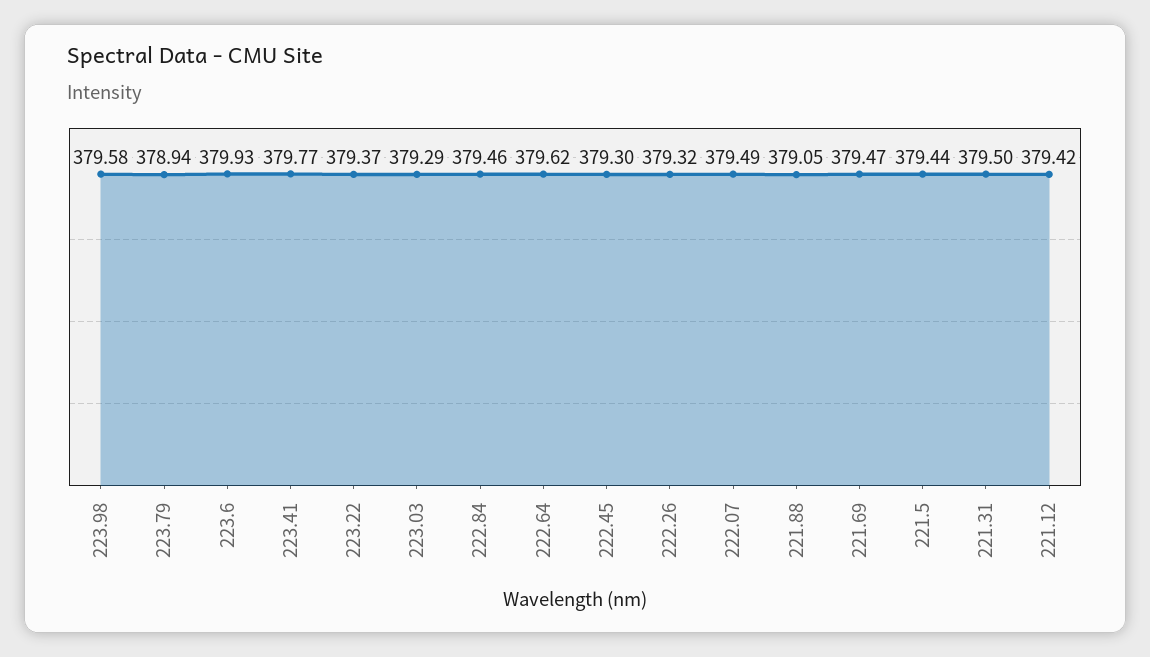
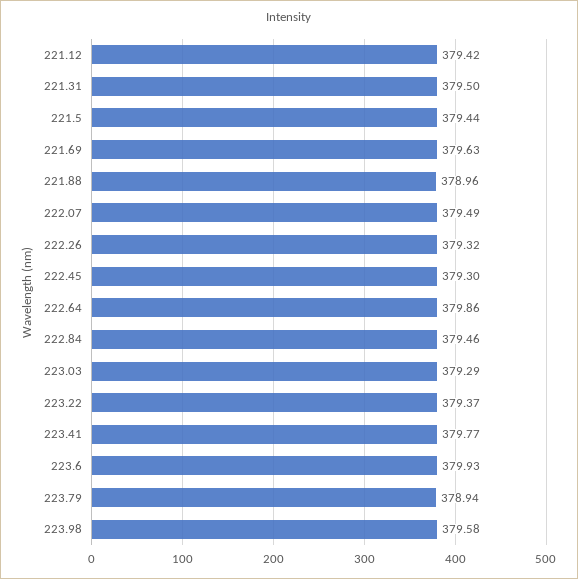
  {
    "223.98": 379.58,
    "223.79": 378.94,
    "223.6": 379.93,
    "223.41": 379.77,
    "223.22": 379.37,
    "223.03": 379.29,
    "222.84": 379.46,
-   "222.64": 379.62,
+   "222.64": 379.86,
    "222.45": 379.3,
    "222.26": 379.32,
    "222.07": 379.49,
-   "221.88": 379.05,
+   "221.88": 378.96,
-   "221.69": 379.47,
+   "221.69": 379.63,
    "221.5": 379.44,
    "221.31": 379.5,
    "221.12": 379.42
  }

